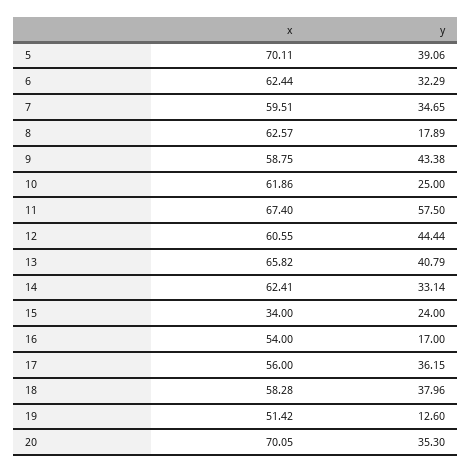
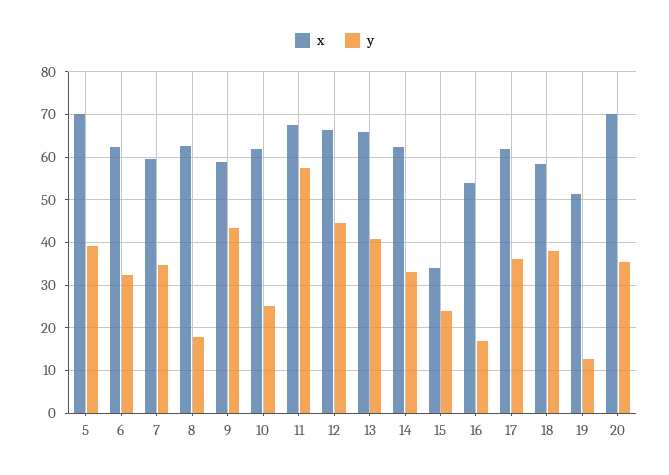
  {
    "x": {
      "5": 70.11,
      "6": 62.44,
      "7": 59.51,
      "8": 62.57,
      "9": 58.75,
      "10": 61.86,
      "11": 67.4,
-     "12": 60.55,
+     "12": 66,
      "13": 65.82,
      "14": 62.41,
      "15": 34,
      "16": 54,
-     "17": 56,
+     "17": 62,
      "18": 58.28,
      "19": 51.42,
      "20": 70.05
    },
    "y": {
      "5": 39.06,
      "6": 32.29,
      "7": 34.65,
      "8": 17.89,
      "9": 43.38,
      "10": 25,
      "11": 57.5,
      "12": 44.44,
      "13": 40.79,
      "14": 33.14,
      "15": 24,
      "16": 17,
      "17": 36.15,
      "18": 37.96,
      "19": 12.6,
      "20": 35.3
    }
  }

